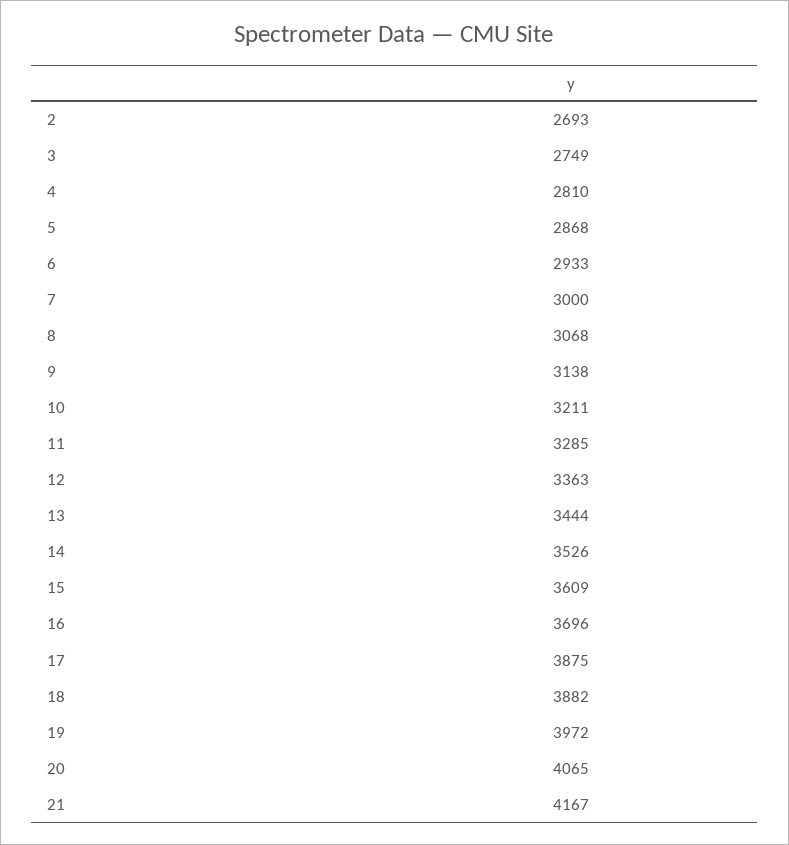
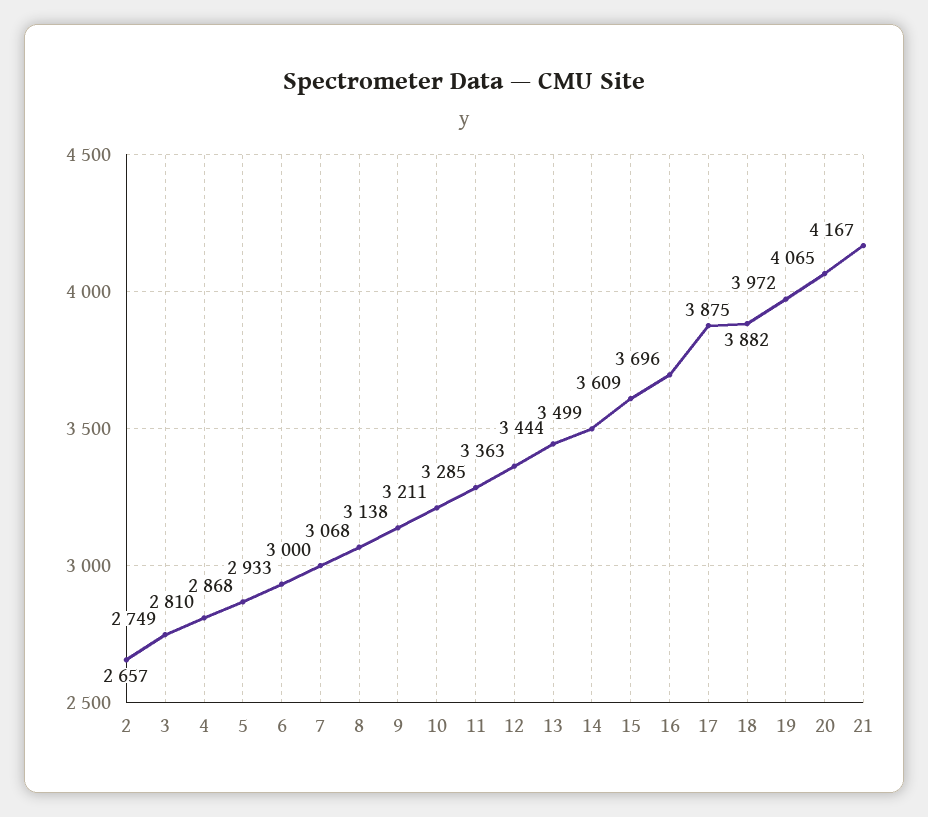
  {
-   "2": 2693,
+   "2": 2657,
    "3": 2749,
    "4": 2810,
    "5": 2868,
    "6": 2933,
    "7": 3000,
    "8": 3068,
    "9": 3138,
    "10": 3211,
    "11": 3285,
    "12": 3363,
    "13": 3444,
-   "14": 3526,
+   "14": 3499,
    "15": 3609,
    "16": 3696,
    "17": 3875,
    "18": 3882,
    "19": 3972,
    "20": 4065,
    "21": 4167
  }

